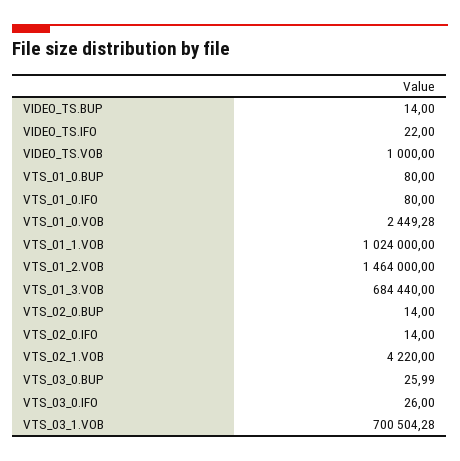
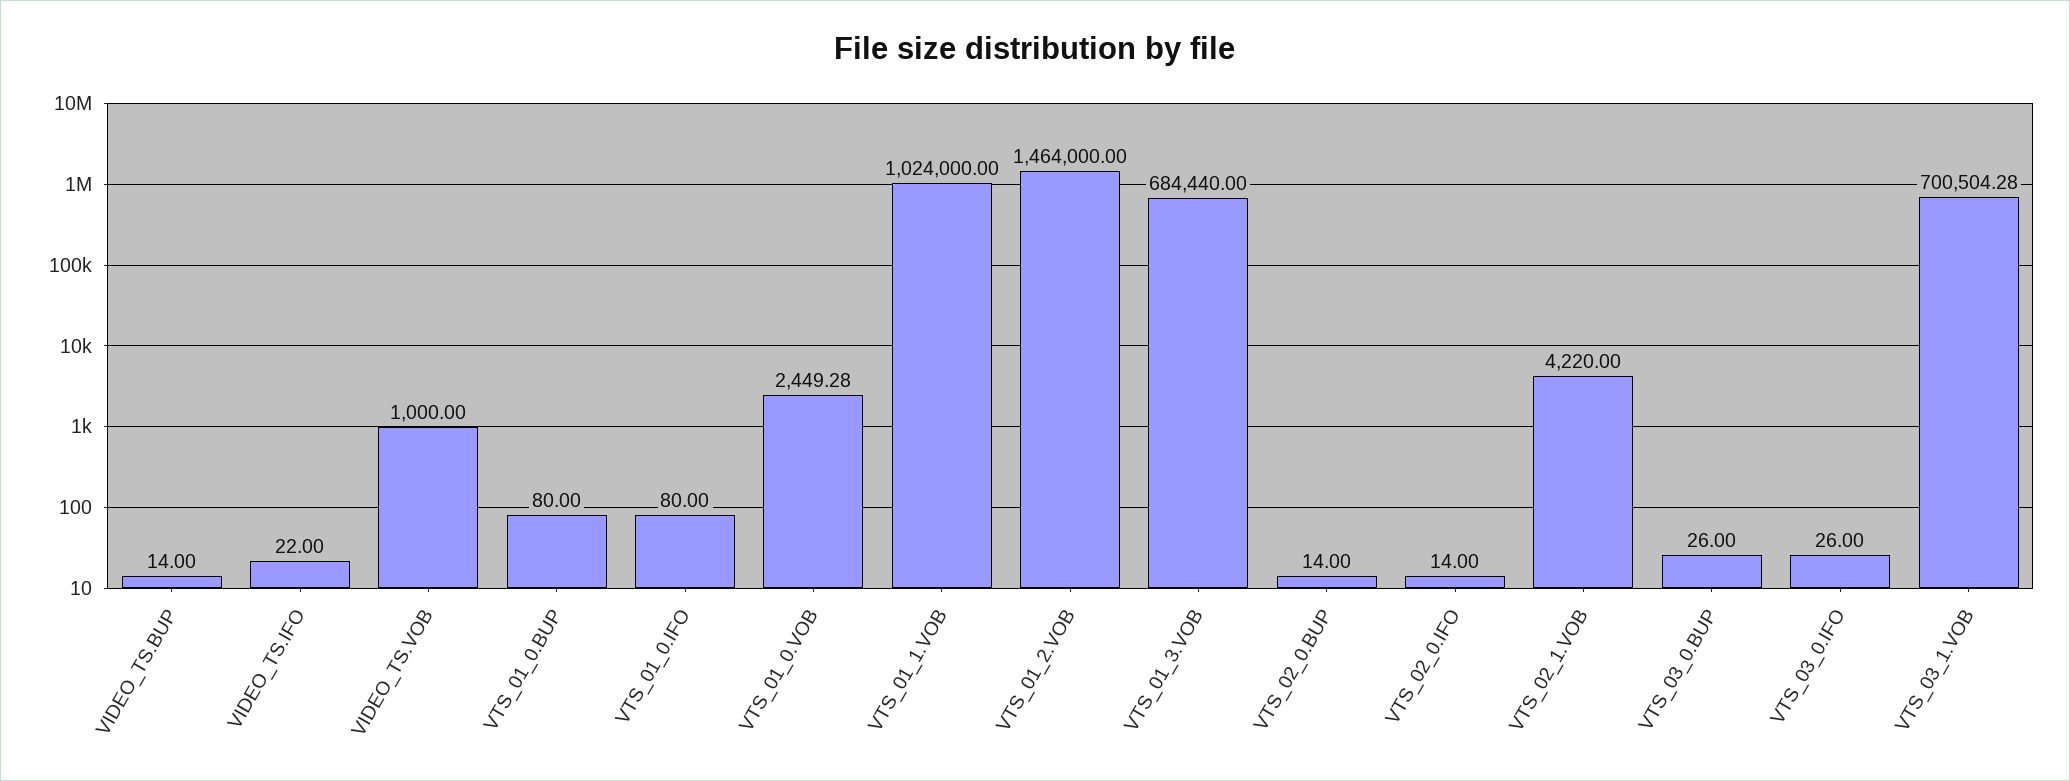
  {
    "VIDEO_TS.BUP": 14,
    "VIDEO_TS.IFO": 22,
    "VIDEO_TS.VOB": 1000,
    "VTS_01_0.BUP": 80,
    "VTS_01_0.IFO": 80,
    "VTS_01_0.VOB": 2449.28,
    "VTS_01_1.VOB": 1024000,
    "VTS_01_2.VOB": 1464000,
    "VTS_01_3.VOB": 684440,
    "VTS_02_0.BUP": 14,
    "VTS_02_0.IFO": 14,
    "VTS_02_1.VOB": 4220,
-   "VTS_03_0.BUP": 25.99,
+   "VTS_03_0.BUP": 26,
    "VTS_03_0.IFO": 26,
    "VTS_03_1.VOB": 700504.28
  }

